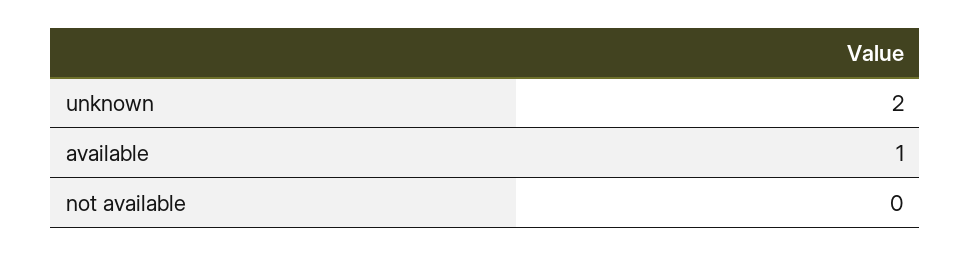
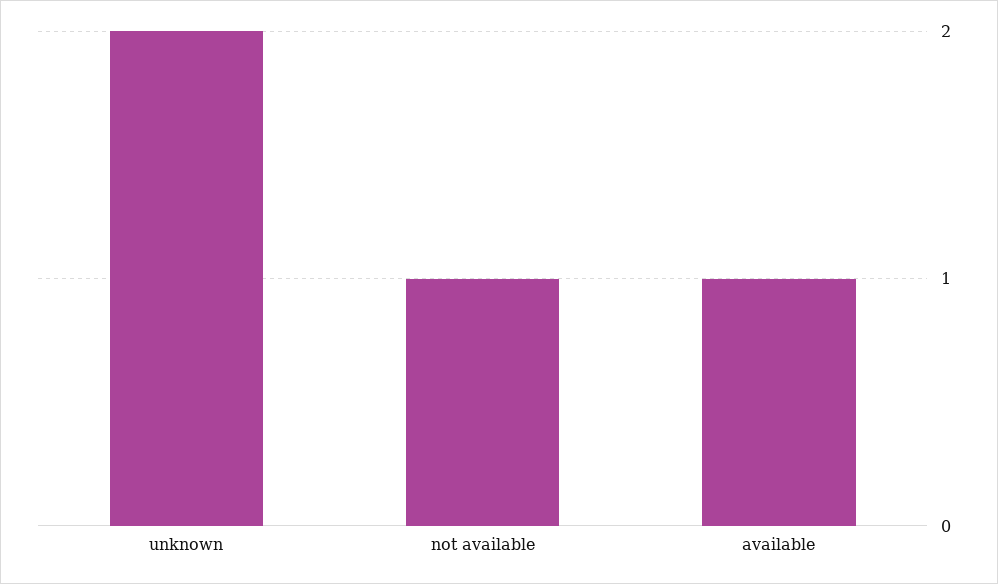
  {
    "unknown": 2,
    "available": 1,
-   "not available": 0
+   "not available": 1
  }

